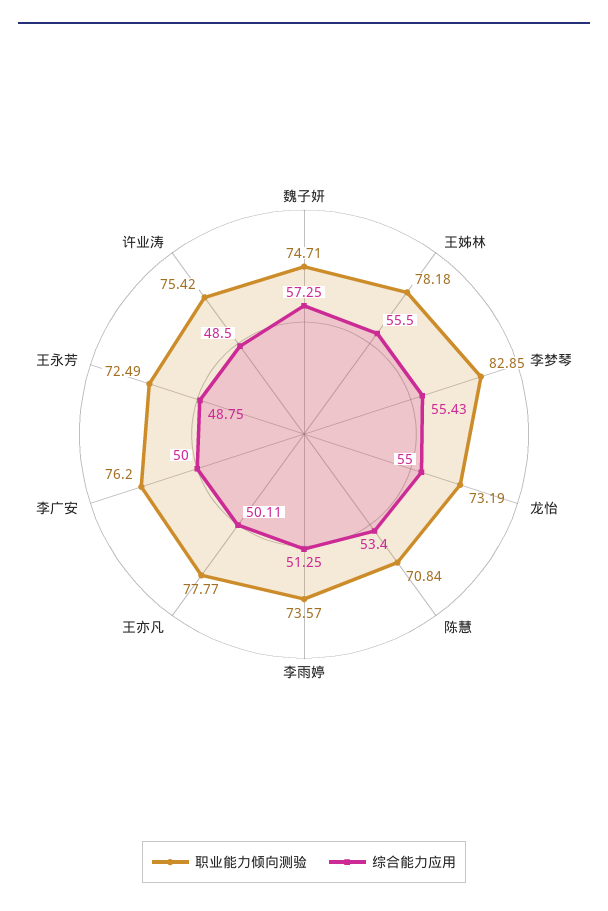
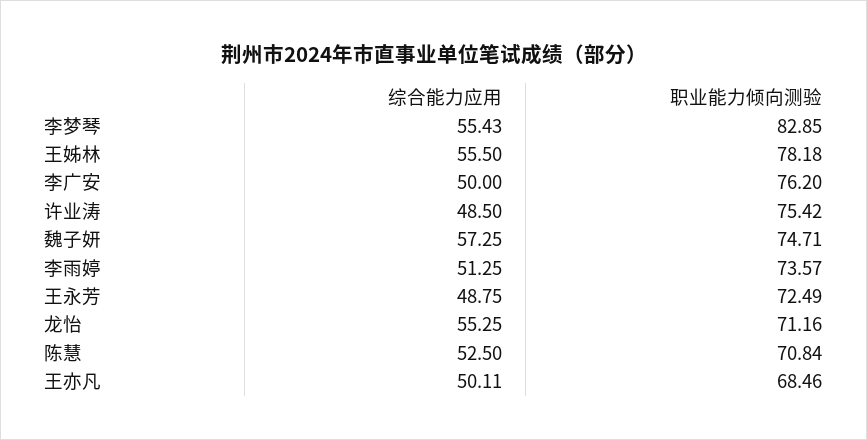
  {
    "职业能力倾向测验": {
      "魏子妍": 74.71,
      "王姊林": 78.18,
      "李梦琴": 82.85,
-     "龙怡": 73.19,
+     "龙怡": 71.16,
      "陈慧": 70.84,
      "李雨婷": 73.57,
-     "王亦凡": 77.77,
+     "王亦凡": 68.46,
      "李广安": 76.2,
      "王永芳": 72.49,
      "许业涛": 75.42
    },
    "综合能力应用": {
      "魏子妍": 57.25,
      "王姊林": 55.5,
      "李梦琴": 55.43,
-     "龙怡": 55,
+     "龙怡": 55.25,
-     "陈慧": 53.4,
+     "陈慧": 52.5,
      "李雨婷": 51.25,
      "王亦凡": 50.11,
      "李广安": 50,
      "王永芳": 48.75,
      "许业涛": 48.5
    }
  }

